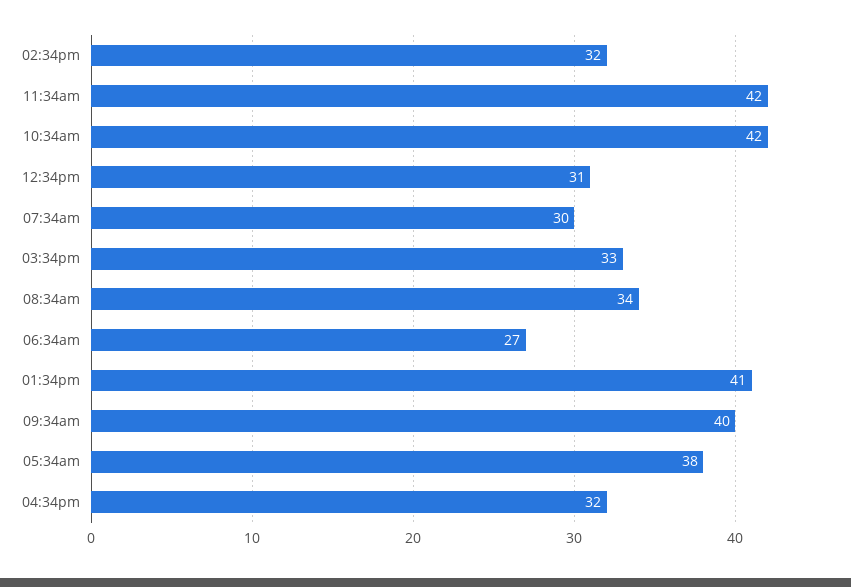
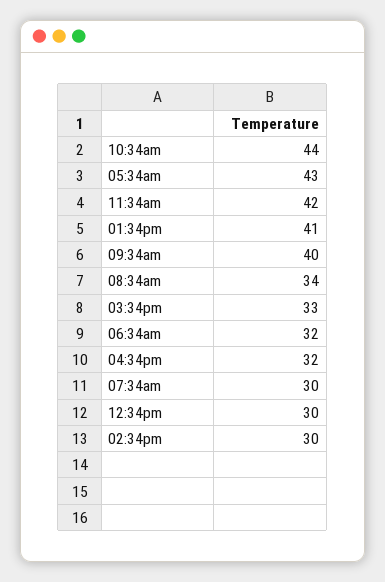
  {
-   "02:34pm": 32,
+   "02:34pm": 30,
    "11:34am": 42,
-   "10:34am": 42,
+   "10:34am": 44,
-   "12:34pm": 31,
+   "12:34pm": 30,
    "07:34am": 30,
    "03:34pm": 33,
    "08:34am": 34,
-   "06:34am": 27,
+   "06:34am": 32,
    "01:34pm": 41,
    "09:34am": 40,
-   "05:34am": 38,
+   "05:34am": 43,
    "04:34pm": 32
  }

